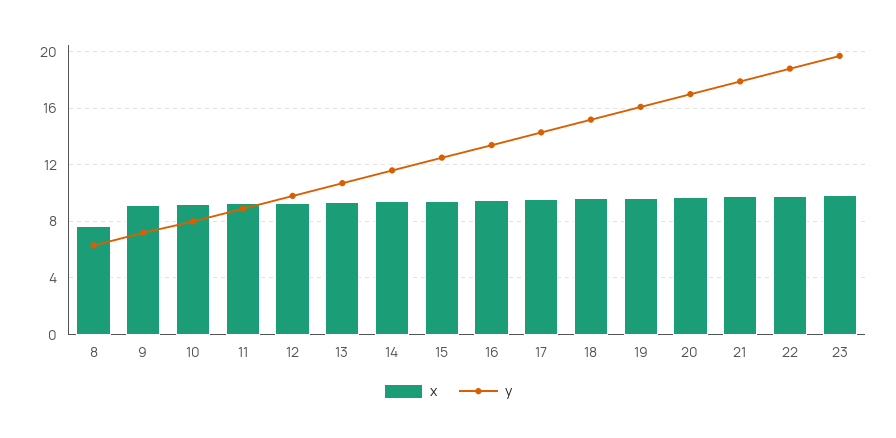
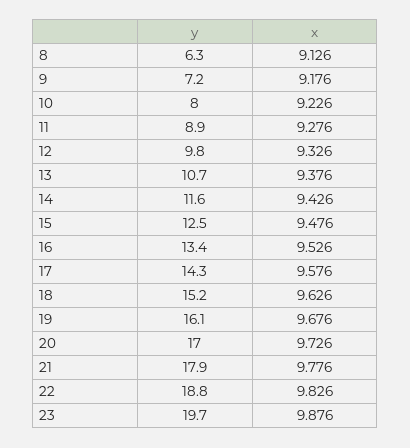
  {
    "x": {
-     "8": 7.5,
+     "8": 9.126,
      "9": 9.176,
      "10": 9.226,
      "11": 9.276,
      "12": 9.326,
      "13": 9.376,
      "14": 9.426,
      "15": 9.476,
      "16": 9.526,
      "17": 9.576,
      "18": 9.626,
      "19": 9.676,
      "20": 9.726,
      "21": 9.776,
      "22": 9.826,
      "23": 9.876
    },
    "y": {
      "8": 6.3,
      "9": 7.2,
      "10": 8,
      "11": 8.9,
      "12": 9.8,
      "13": 10.7,
      "14": 11.6,
      "15": 12.5,
      "16": 13.4,
      "17": 14.3,
      "18": 15.2,
      "19": 16.1,
      "20": 17,
      "21": 17.9,
      "22": 18.8,
      "23": 19.7
    }
  }

